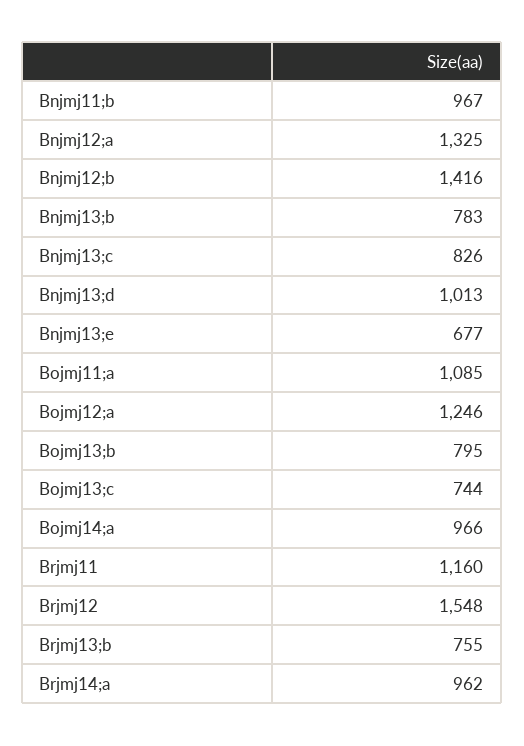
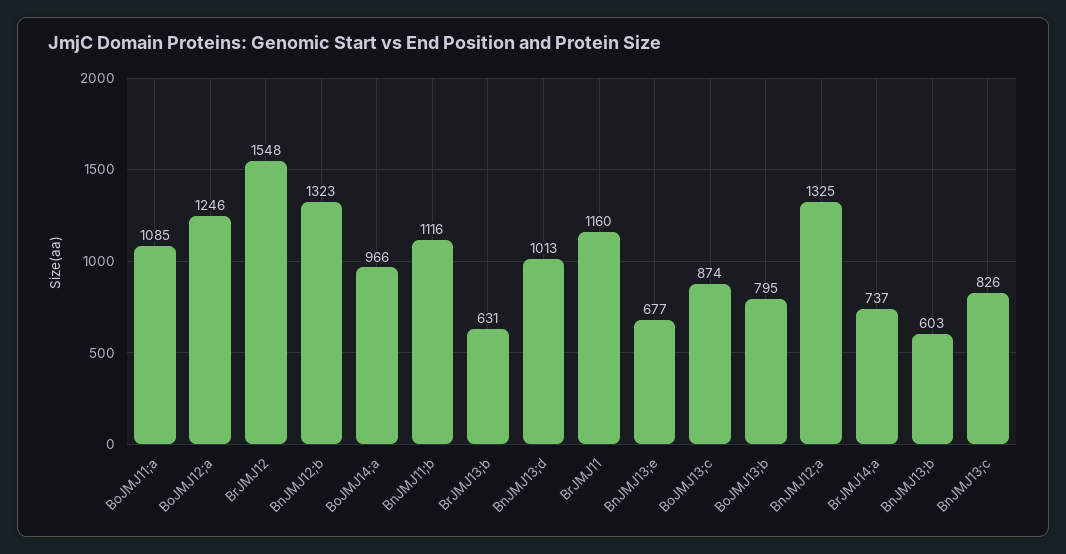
  {
-   "Bnjmj11;b": 967,
+   "Bnjmj11;b": 1116,
    "Bnjmj12;a": 1325,
-   "Bnjmj12;b": 1416,
+   "Bnjmj12;b": 1323,
-   "Bnjmj13;b": 783,
+   "Bnjmj13;b": 603,
    "Bnjmj13;c": 826,
    "Bnjmj13;d": 1013,
    "Bnjmj13;e": 677,
    "Bojmj11;a": 1085,
    "Bojmj12;a": 1246,
    "Bojmj13;b": 795,
-   "Bojmj13;c": 744,
+   "Bojmj13;c": 874,
    "Bojmj14;a": 966,
    "Brjmj11": 1160,
    "Brjmj12": 1548,
-   "Brjmj13;b": 755,
+   "Brjmj13;b": 631,
-   "Brjmj14;a": 962
+   "Brjmj14;a": 737
  }

